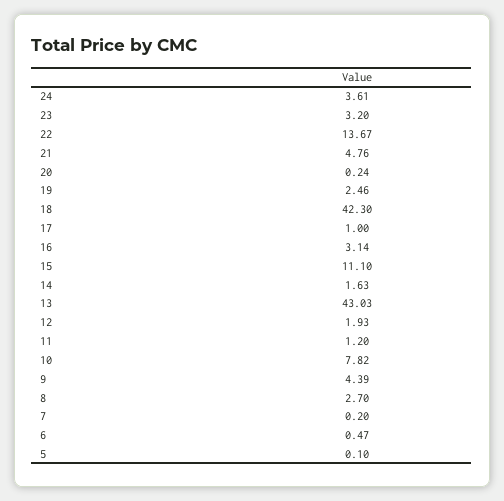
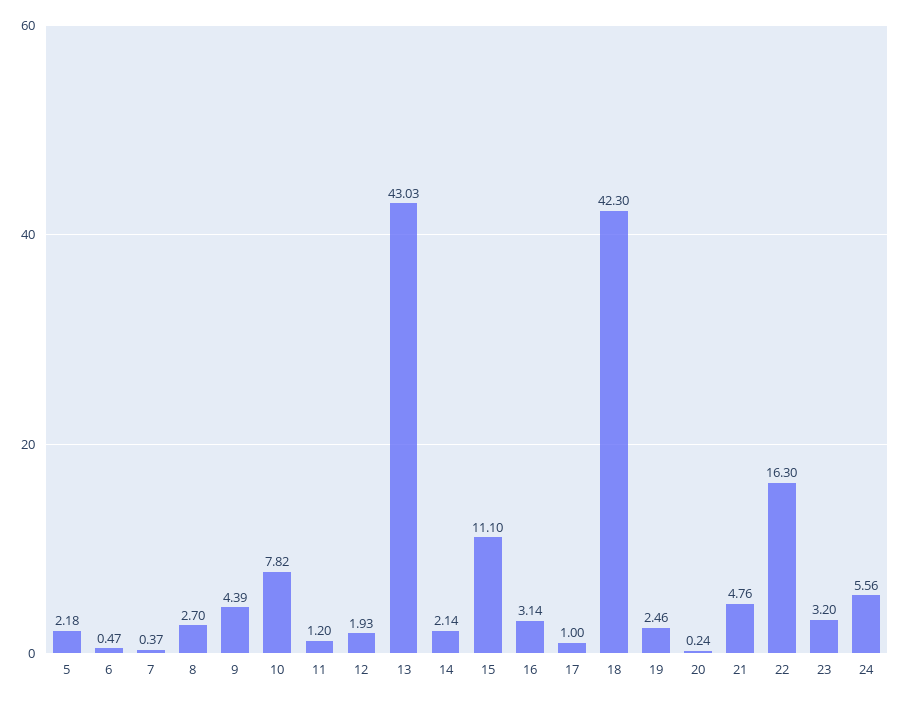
  {
-   "24": 3.61,
+   "24": 5.56,
    "23": 3.2,
-   "22": 13.67,
+   "22": 16.3,
    "21": 4.76,
    "20": 0.24,
    "19": 2.46,
    "18": 42.3,
    "17": 1,
    "16": 3.14,
    "15": 11.1,
-   "14": 1.63,
+   "14": 2.14,
    "13": 43.03,
    "12": 1.93,
    "11": 1.2,
    "10": 7.82,
    "9": 4.39,
    "8": 2.7,
-   "7": 0.2,
+   "7": 0.37,
    "6": 0.47,
-   "5": 0.1
+   "5": 2.18
  }

